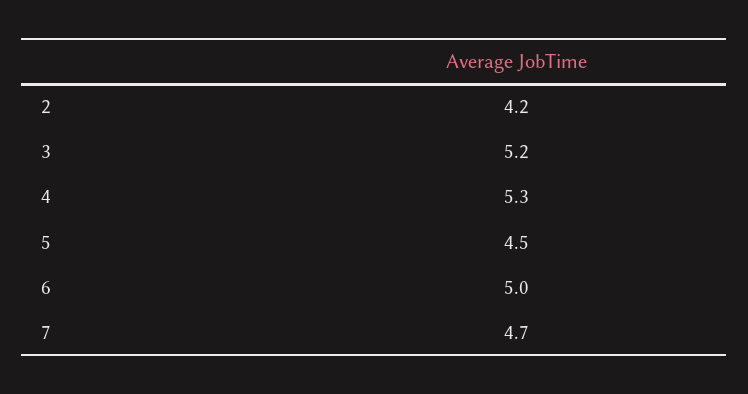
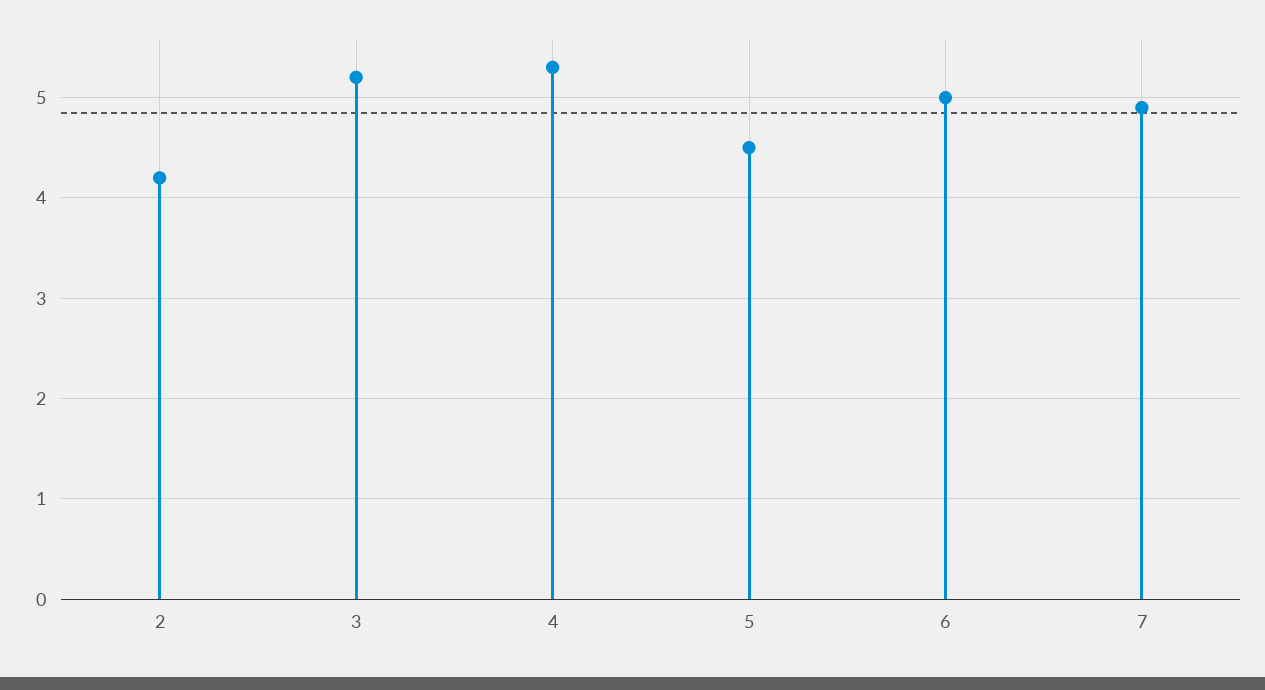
  {
    "2": 4.2,
    "3": 5.2,
    "4": 5.3,
    "5": 4.5,
    "6": 5,
-   "7": 4.7
+   "7": 4.9
  }

